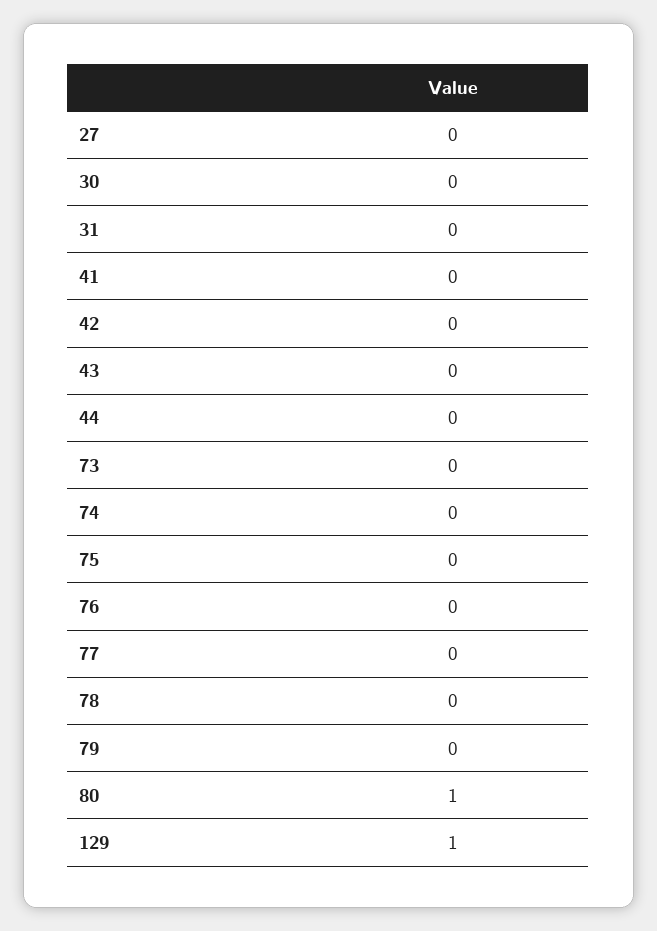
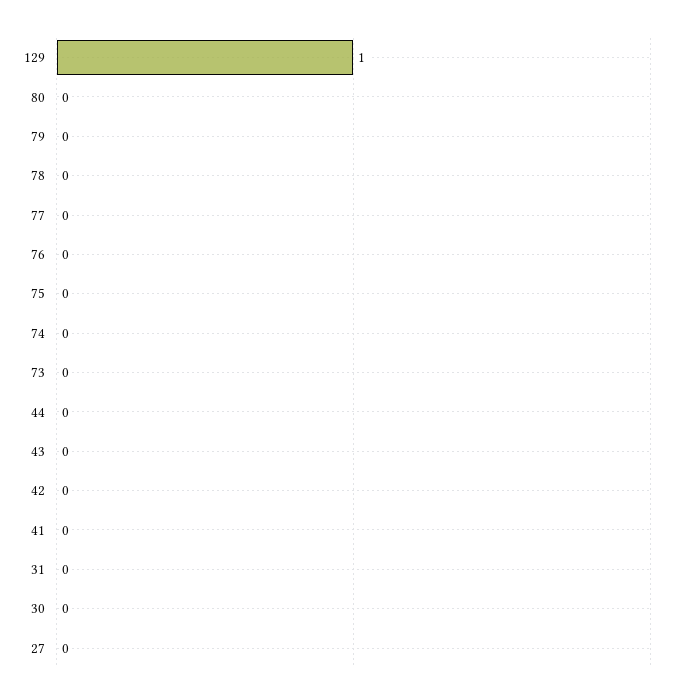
  {
    "27": 0,
    "30": 0,
    "31": 0,
    "41": 0,
    "42": 0,
    "43": 0,
    "44": 0,
    "73": 0,
    "74": 0,
    "75": 0,
    "76": 0,
    "77": 0,
    "78": 0,
    "79": 0,
-   "80": 1,
+   "80": 0,
    "129": 1
  }

